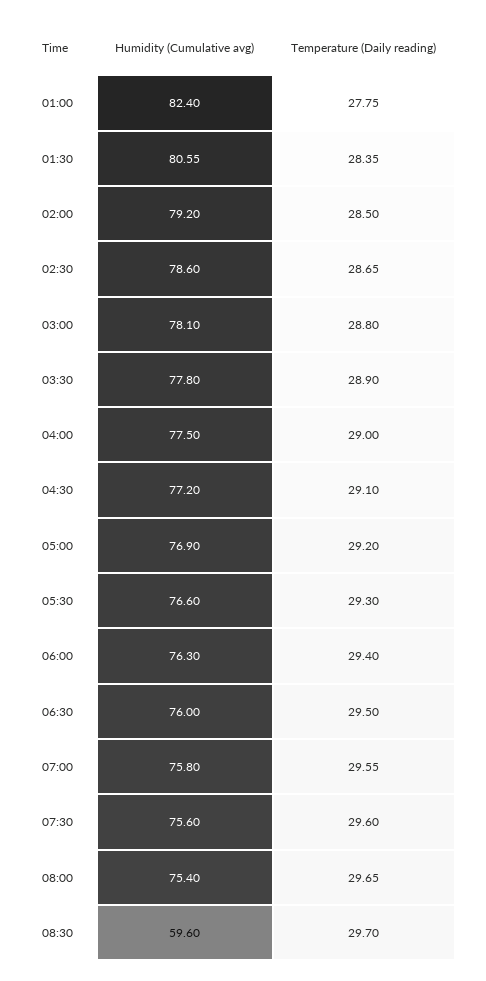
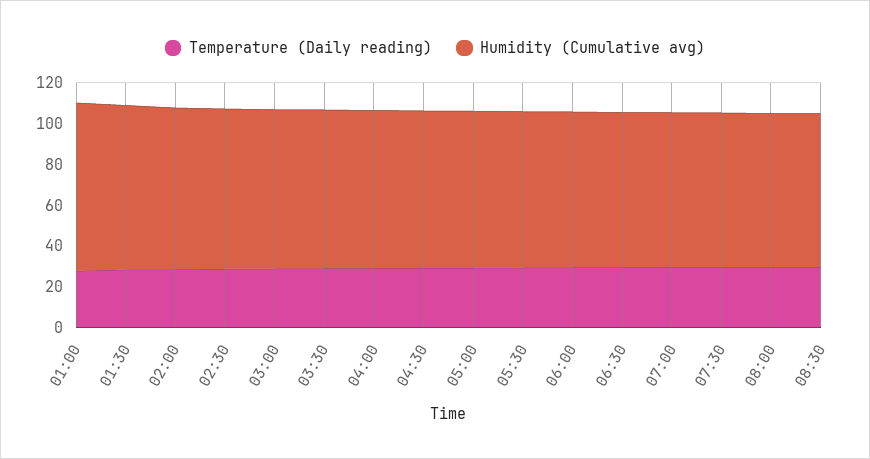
  {
    "Humidity (Cumulative avg)": {
      "01:00": 82.4,
      "01:30": 80.55,
      "02:00": 79.2,
      "02:30": 78.6,
      "03:00": 78.1,
      "03:30": 77.8,
      "04:00": 77.5,
      "04:30": 77.2,
      "05:00": 76.9,
      "05:30": 76.6,
      "06:00": 76.3,
      "06:30": 76,
      "07:00": 75.8,
      "07:30": 75.6,
      "08:00": 75.4,
-     "08:30": 59.6
+     "08:30": 75
    },
    "Temperature (Daily reading)": {
      "01:00": 27.75,
      "01:30": 28.35,
      "02:00": 28.5,
      "02:30": 28.65,
      "03:00": 28.8,
      "03:30": 28.9,
      "04:00": 29,
      "04:30": 29.1,
      "05:00": 29.2,
      "05:30": 29.3,
      "06:00": 29.4,
      "06:30": 29.5,
      "07:00": 29.55,
      "07:30": 29.6,
      "08:00": 29.65,
      "08:30": 29.7
    }
  }

